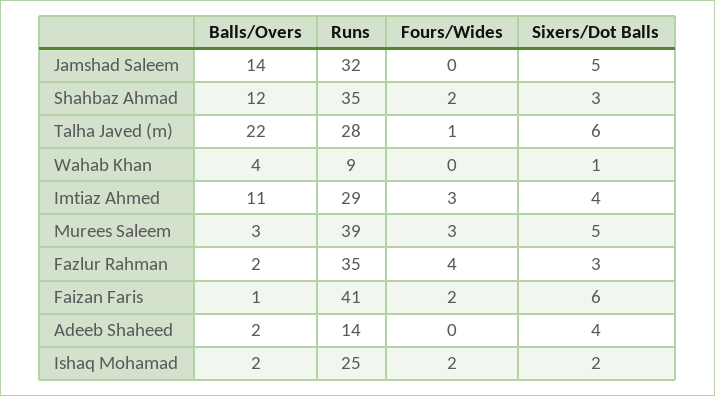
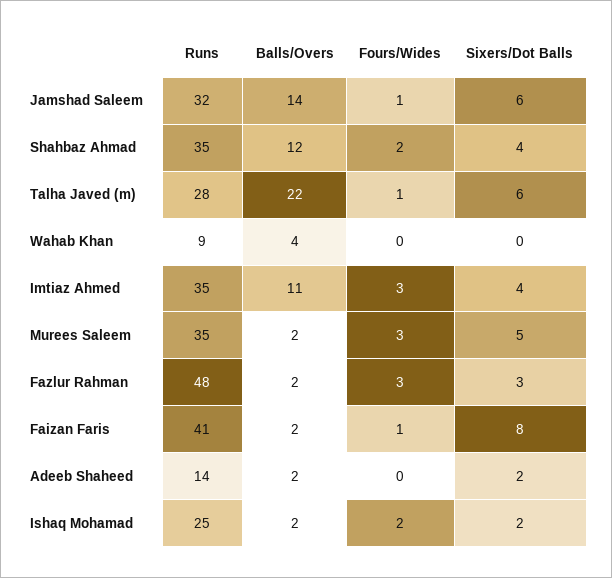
  {
    "Balls/Overs": {
      "Jamshad Saleem": 14,
      "Shahbaz Ahmad": 12,
      "Talha Javed (m)": 22,
      "Wahab Khan": 4,
      "Imtiaz Ahmed": 11,
-     "Murees Saleem": 3,
+     "Murees Saleem": 2,
      "Fazlur Rahman": 2,
-     "Faizan Faris": 1,
+     "Faizan Faris": 2,
      "Adeeb Shaheed": 2,
      "Ishaq Mohamad": 2
    },
    "Runs": {
      "Jamshad Saleem": 32,
      "Shahbaz Ahmad": 35,
      "Talha Javed (m)": 28,
      "Wahab Khan": 9,
-     "Imtiaz Ahmed": 29,
+     "Imtiaz Ahmed": 35,
-     "Murees Saleem": 39,
+     "Murees Saleem": 35,
-     "Fazlur Rahman": 35,
+     "Fazlur Rahman": 48,
      "Faizan Faris": 41,
      "Adeeb Shaheed": 14,
      "Ishaq Mohamad": 25
    },
    "Fours/Wides": {
-     "Jamshad Saleem": 0,
+     "Jamshad Saleem": 1,
      "Shahbaz Ahmad": 2,
      "Talha Javed (m)": 1,
      "Wahab Khan": 0,
      "Imtiaz Ahmed": 3,
      "Murees Saleem": 3,
-     "Fazlur Rahman": 4,
+     "Fazlur Rahman": 3,
-     "Faizan Faris": 2,
+     "Faizan Faris": 1,
      "Adeeb Shaheed": 0,
      "Ishaq Mohamad": 2
    },
    "Sixers/Dot Balls": {
-     "Jamshad Saleem": 5,
+     "Jamshad Saleem": 6,
-     "Shahbaz Ahmad": 3,
+     "Shahbaz Ahmad": 4,
      "Talha Javed (m)": 6,
-     "Wahab Khan": 1,
+     "Wahab Khan": 0,
      "Imtiaz Ahmed": 4,
      "Murees Saleem": 5,
      "Fazlur Rahman": 3,
-     "Faizan Faris": 6,
+     "Faizan Faris": 8,
-     "Adeeb Shaheed": 4,
+     "Adeeb Shaheed": 2,
      "Ishaq Mohamad": 2
    }
  }

